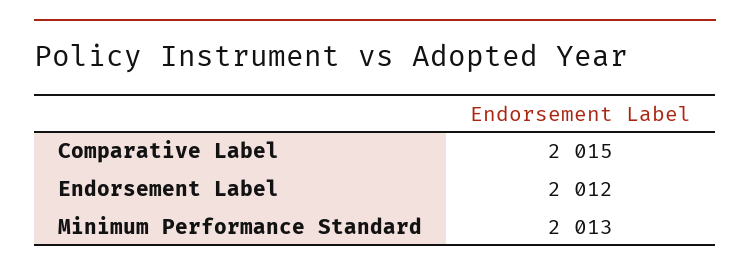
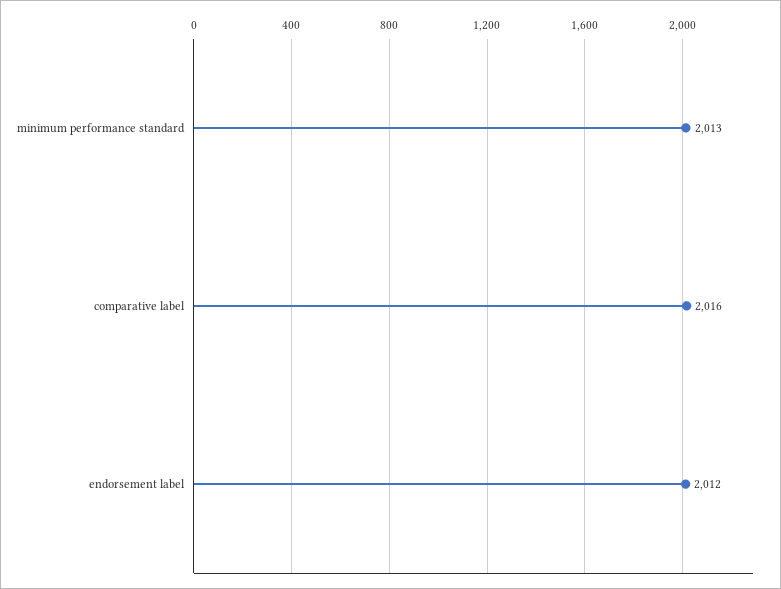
  {
-   "Comparative Label": 2015,
+   "Comparative Label": 2016,
    "Endorsement Label": 2012,
    "Minimum Performance Standard": 2013
  }

